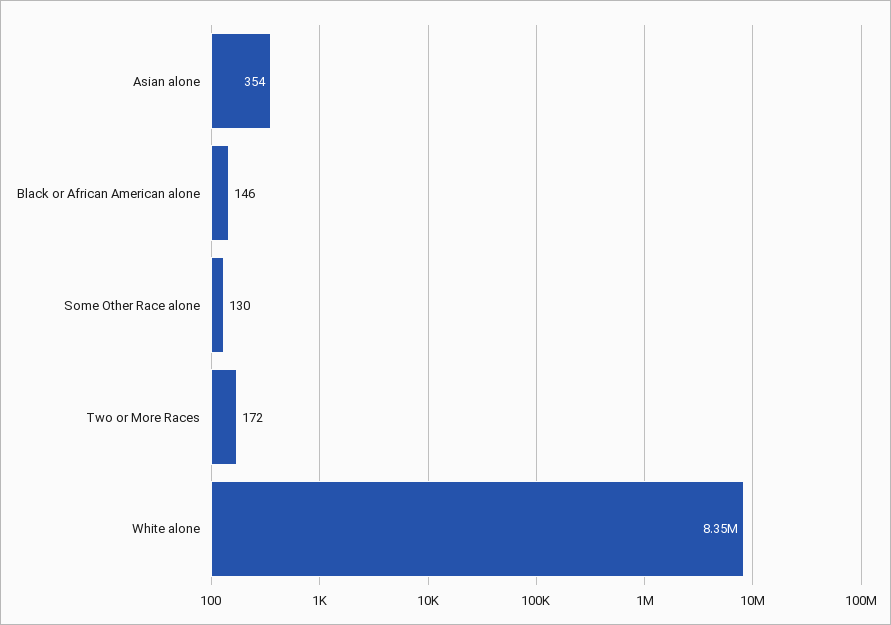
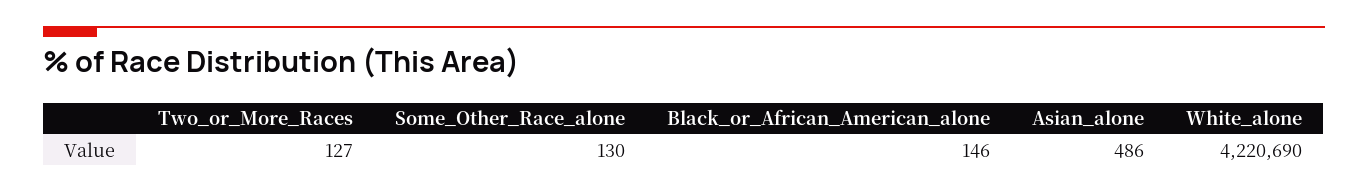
  {
-   "Asian alone": 354,
+   "Asian alone": 486,
    "Black or African American alone": 146,
    "Some Other Race alone": 130,
-   "Two or More Races": 172,
+   "Two or More Races": 127,
-   "White alone": 8350000
+   "White alone": 4220690
  }

